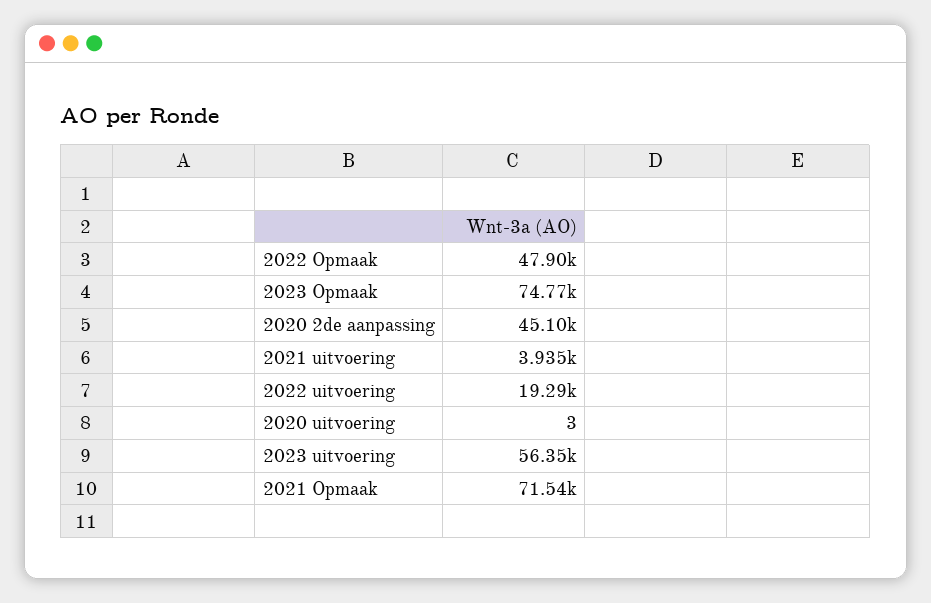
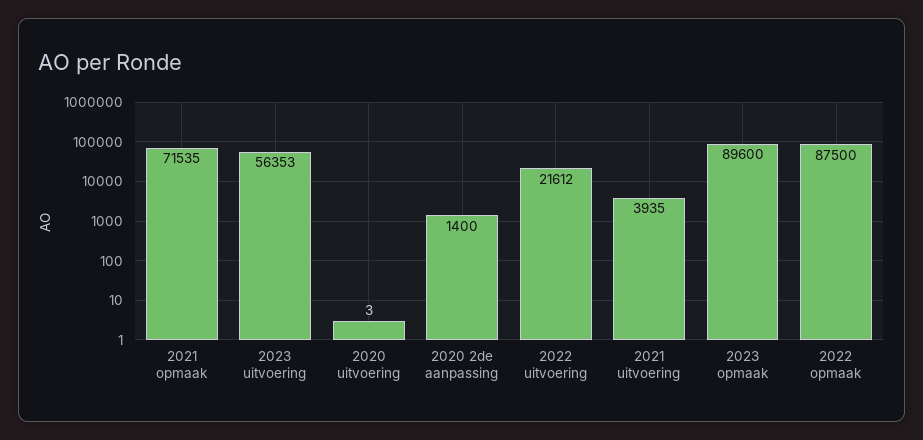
  {
-   "2022 Opmaak": 47900,
+   "2022 Opmaak": 87500,
-   "2023 Opmaak": 74770,
+   "2023 Opmaak": 89600,
-   "2020 2de aanpassing": 45100,
+   "2020 2de aanpassing": 1400,
    "2021 uitvoering": 3935,
-   "2022 uitvoering": 19290,
+   "2022 uitvoering": 21612,
    "2020 uitvoering": 3,
    "2023 uitvoering": 56353,
    "2021 Opmaak": 71535
  }

